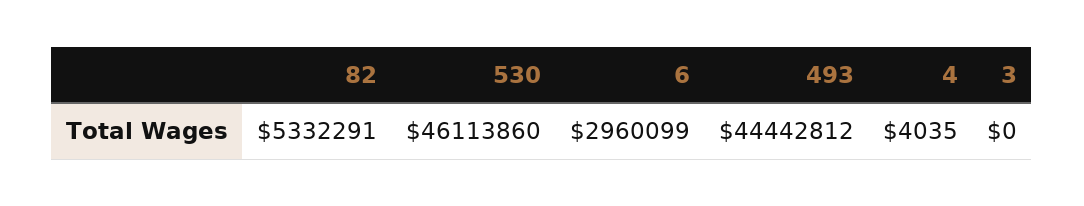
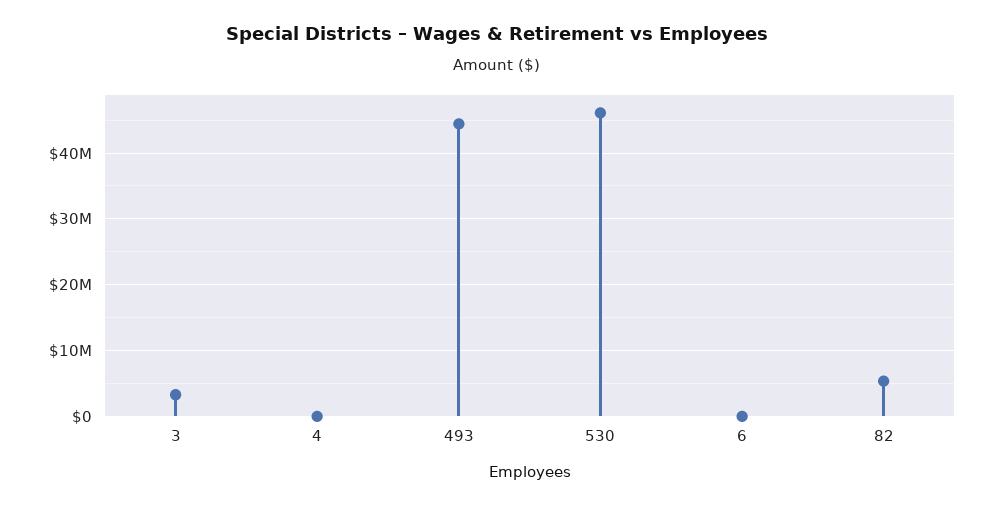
  {
    "82": 5332291,
    "530": 46113860,
-   "6": 2960099,
+   "6": 0,
    "493": 44442812,
    "4": 4035,
-   "3": 0
+   "3": 3000000
  }

